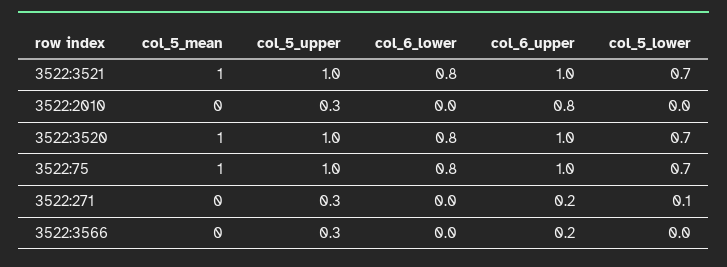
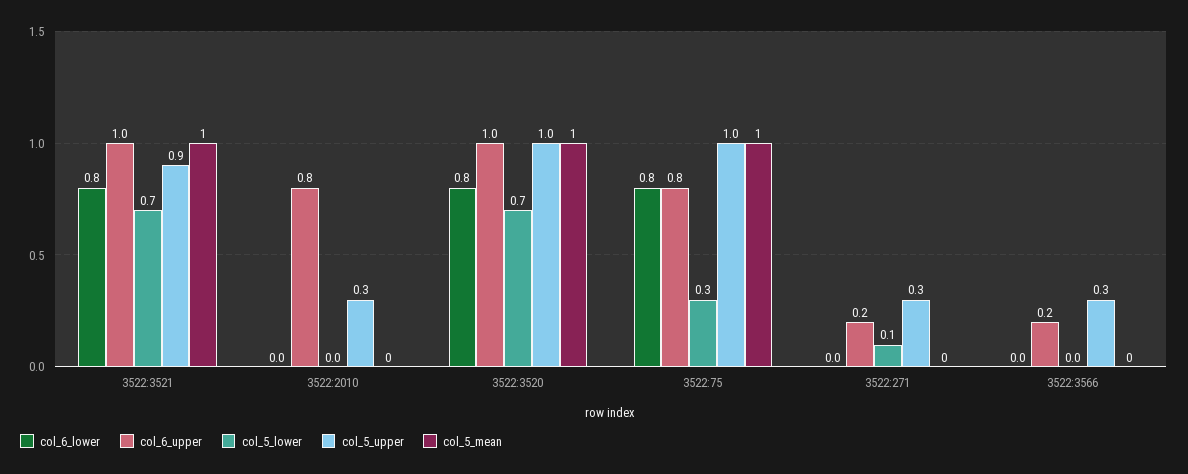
  {
    "col_5_mean": {
      "3522:3521": 1,
      "3522:2010": 0,
      "3522:3520": 1,
      "3522:75": 1,
      "3522:271": 0,
      "3522:3566": 0
    },
    "col_5_upper": {
-     "3522:3521": 1,
+     "3522:3521": 0.9,
      "3522:2010": 0.3,
      "3522:3520": 1,
      "3522:75": 1,
      "3522:271": 0.3,
      "3522:3566": 0.3
    },
    "col_6_lower": {
      "3522:3521": 0.8,
      "3522:2010": 0,
      "3522:3520": 0.8,
      "3522:75": 0.8,
      "3522:271": 0,
      "3522:3566": 0
    },
    "col_6_upper": {
      "3522:3521": 1,
      "3522:2010": 0.8,
      "3522:3520": 1,
-     "3522:75": 1,
+     "3522:75": 0.8,
      "3522:271": 0.2,
      "3522:3566": 0.2
    },
    "col_5_lower": {
      "3522:3521": 0.7,
      "3522:2010": 0,
      "3522:3520": 0.7,
-     "3522:75": 0.7,
+     "3522:75": 0.3,
      "3522:271": 0.1,
      "3522:3566": 0
    }
  }

